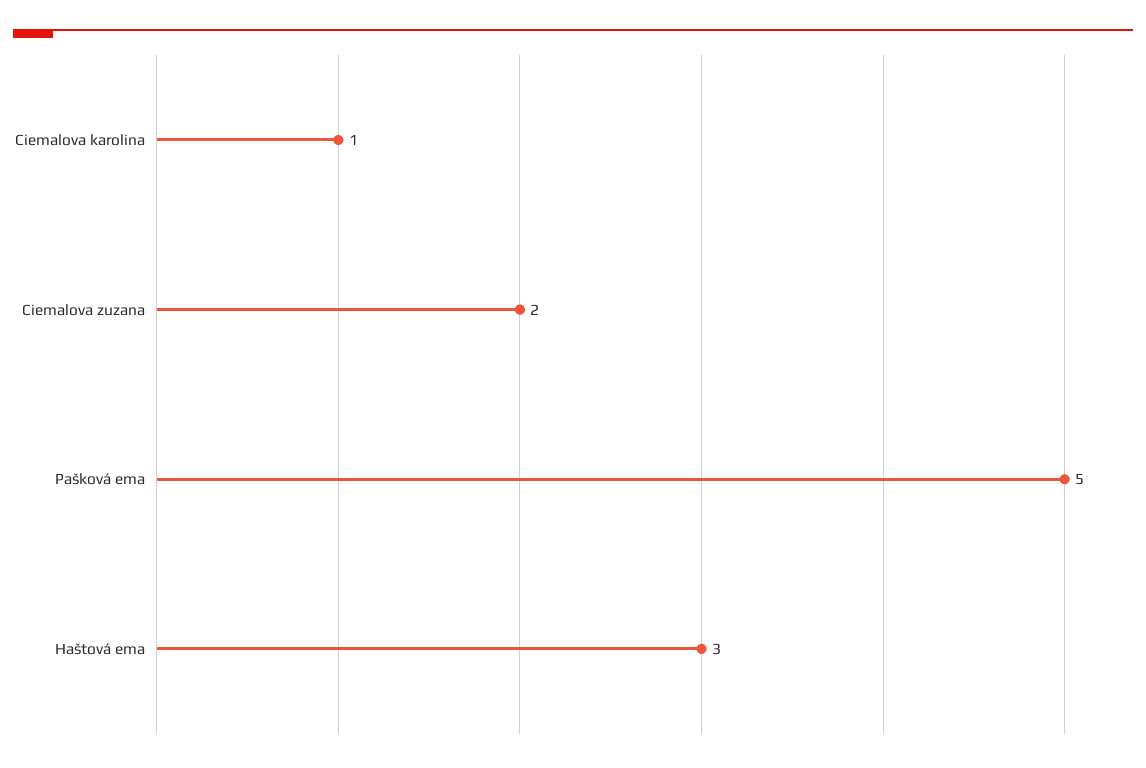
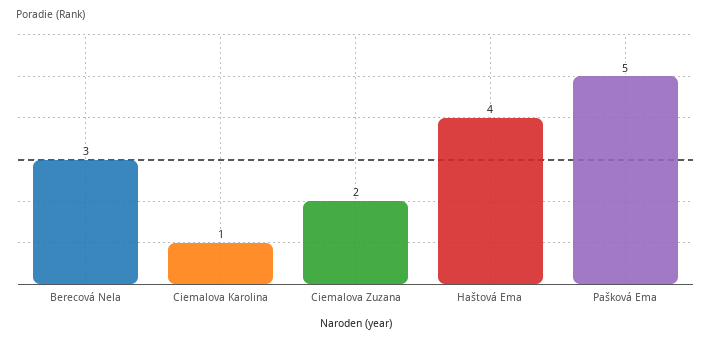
  {
    "Ciemalova karolina": 1,
    "Ciemalova zuzana": 2,
    "Pašková ema": 5,
-   "Haštová ema": 3
+   "Haštová ema": 4,
+   "Berecová Nela": 3
  }

